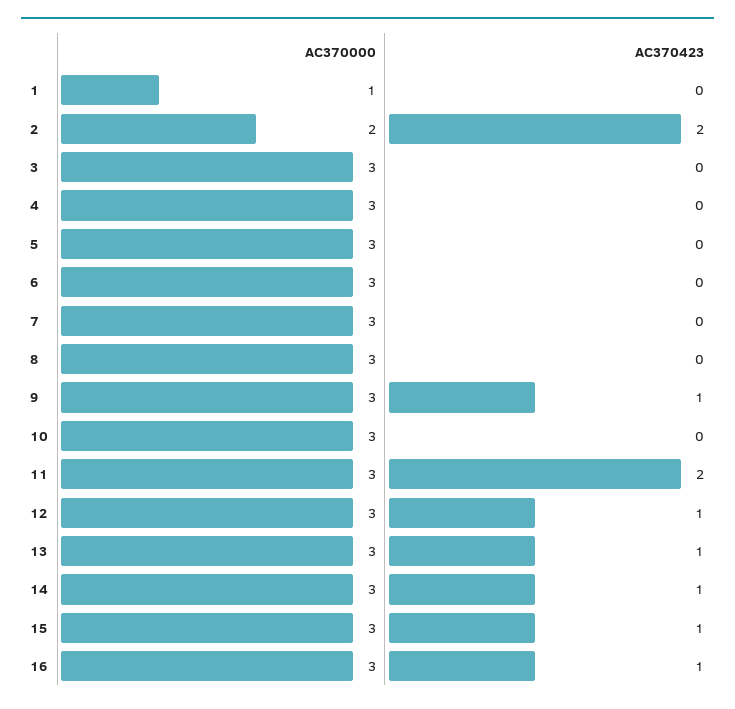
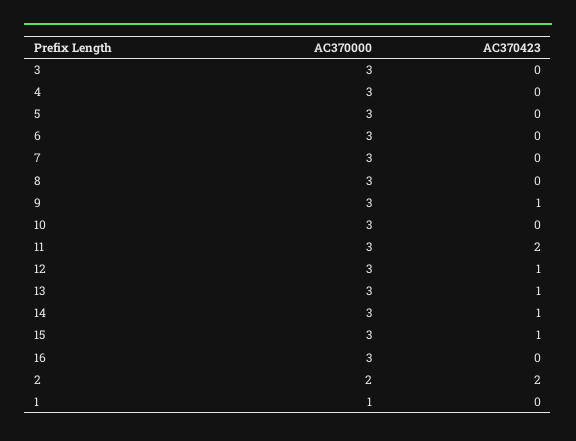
  {
    "AC370000": {
      "1": 1,
      "2": 2,
      "3": 3,
      "4": 3,
      "5": 3,
      "6": 3,
      "7": 3,
      "8": 3,
      "9": 3,
      "10": 3,
      "11": 3,
      "12": 3,
      "13": 3,
      "14": 3,
      "15": 3,
      "16": 3
    },
    "AC370423": {
      "1": 0,
      "2": 2,
      "3": 0,
      "4": 0,
      "5": 0,
      "6": 0,
      "7": 0,
      "8": 0,
      "9": 1,
      "10": 0,
      "11": 2,
      "12": 1,
      "13": 1,
      "14": 1,
      "15": 1,
-     "16": 1
+     "16": 0
    }
  }

